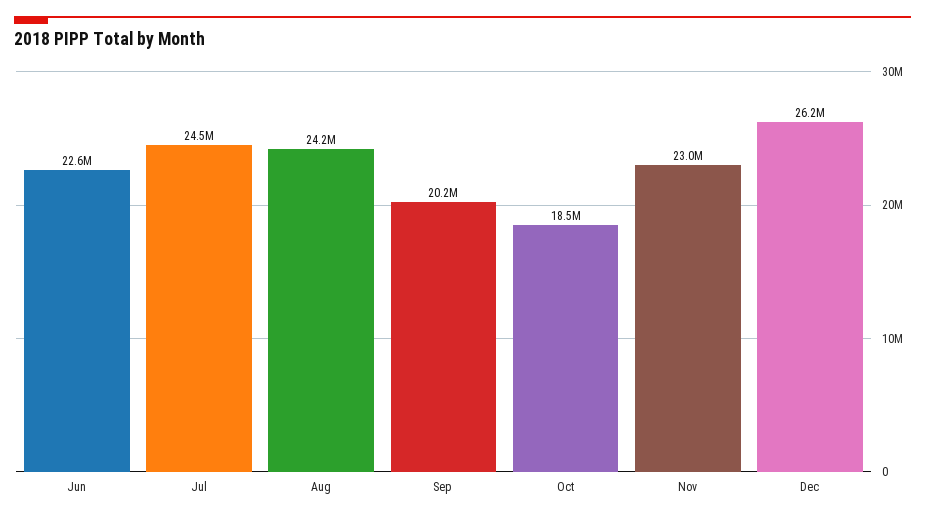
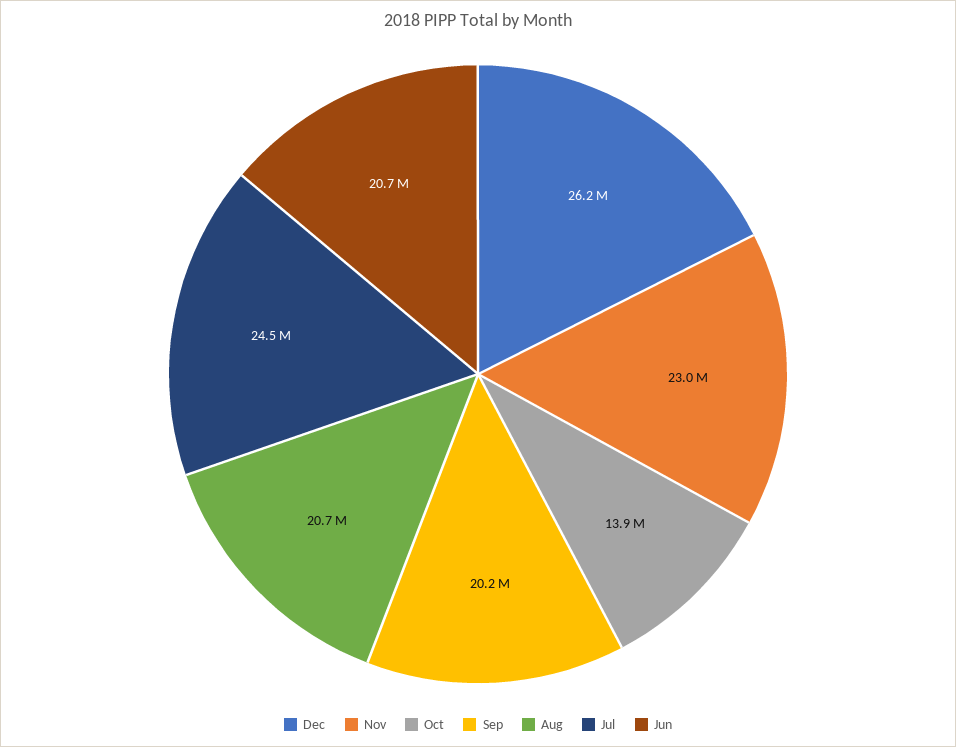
  {
-   "Jun": 22600000,
+   "Jun": 20700000,
    "Jul": 24500000,
-   "Aug": 24200000,
+   "Aug": 20700000,
    "Sep": 20200000,
-   "Oct": 18500000,
+   "Oct": 13900000,
    "Nov": 23000000,
    "Dec": 26200000
  }

